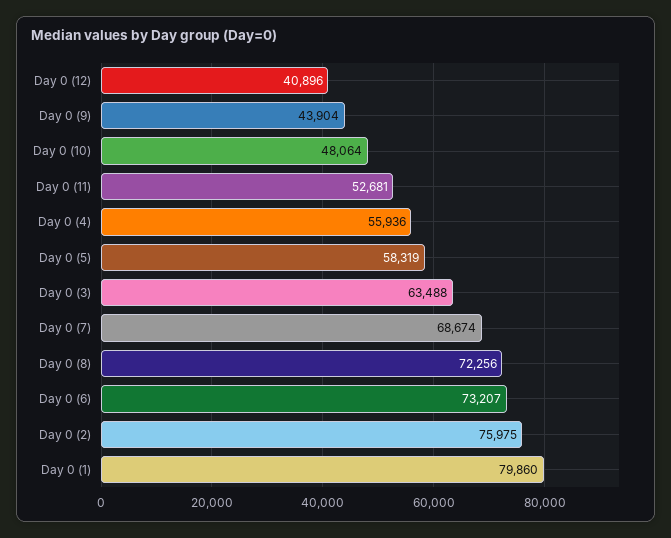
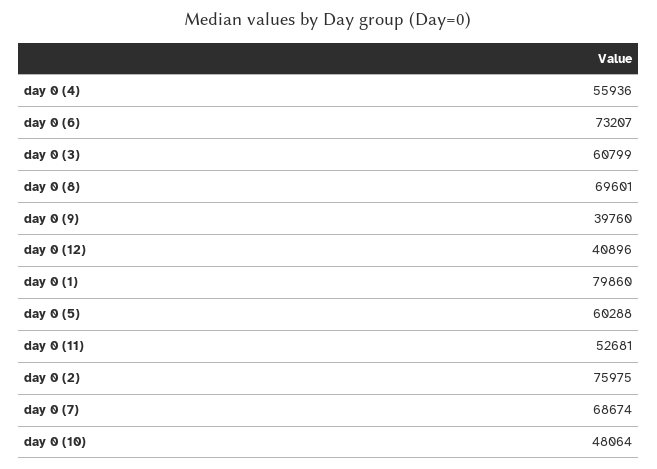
  {
    "Day 0 (12)": 40896,
-   "Day 0 (9)": 43904,
+   "Day 0 (9)": 39760,
    "Day 0 (10)": 48064,
    "Day 0 (11)": 52681,
    "Day 0 (4)": 55936,
-   "Day 0 (5)": 58319,
+   "Day 0 (5)": 60288,
-   "Day 0 (3)": 63488,
+   "Day 0 (3)": 60799,
    "Day 0 (7)": 68674,
-   "Day 0 (8)": 72256,
+   "Day 0 (8)": 69601,
    "Day 0 (6)": 73207,
    "Day 0 (2)": 75975,
    "Day 0 (1)": 79860
  }

